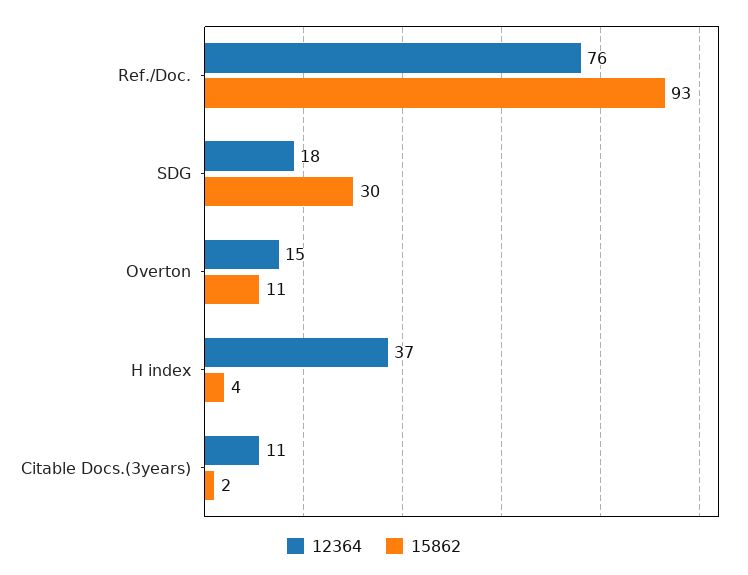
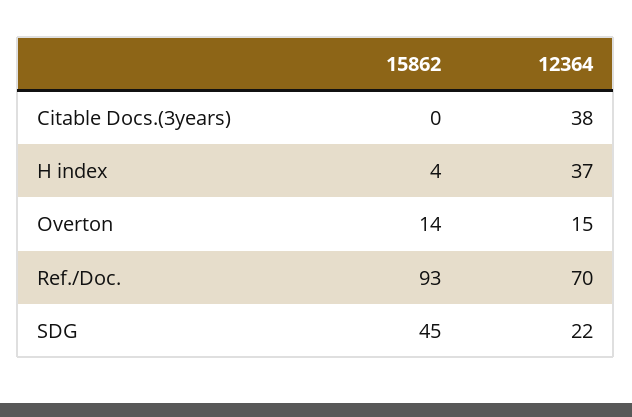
  {
    "12364": {
-     "Ref./Doc.": 76,
+     "Ref./Doc.": 70,
-     "SDG": 18,
+     "SDG": 22,
      "Overton": 15,
      "H index": 37,
-     "Citable Docs.(3years)": 11
+     "Citable Docs.(3years)": 38
    },
    "15862": {
      "Ref./Doc.": 93,
-     "SDG": 30,
+     "SDG": 45,
-     "Overton": 11,
+     "Overton": 14,
      "H index": 4,
-     "Citable Docs.(3years)": 2
+     "Citable Docs.(3years)": 0
    }
  }

